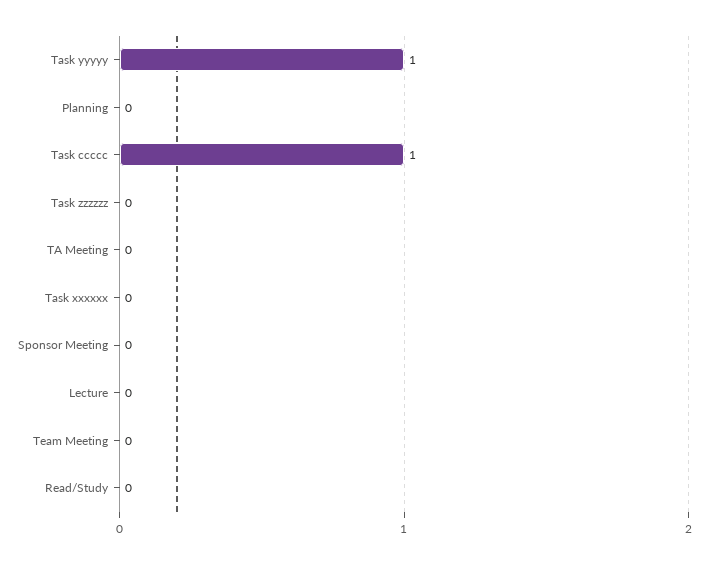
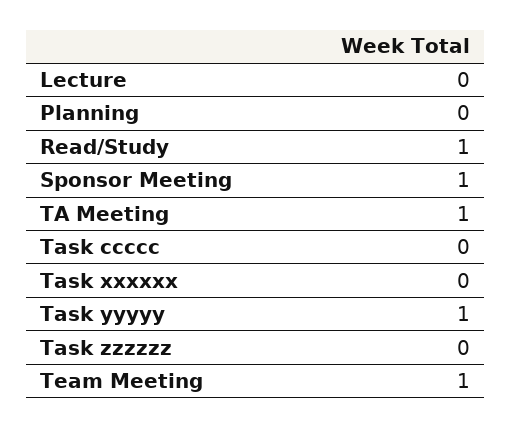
  {
    "Task yyyyy": 1,
    "Planning": 0,
-   "Task ccccc": 1,
+   "Task ccccc": 0,
    "Task zzzzzz": 0,
-   "TA Meeting": 0,
+   "TA Meeting": 1,
    "Task xxxxxx": 0,
-   "Sponsor Meeting": 0,
+   "Sponsor Meeting": 1,
    "Lecture": 0,
-   "Team Meeting": 0,
+   "Team Meeting": 1,
-   "Read/Study": 0
+   "Read/Study": 1
  }

